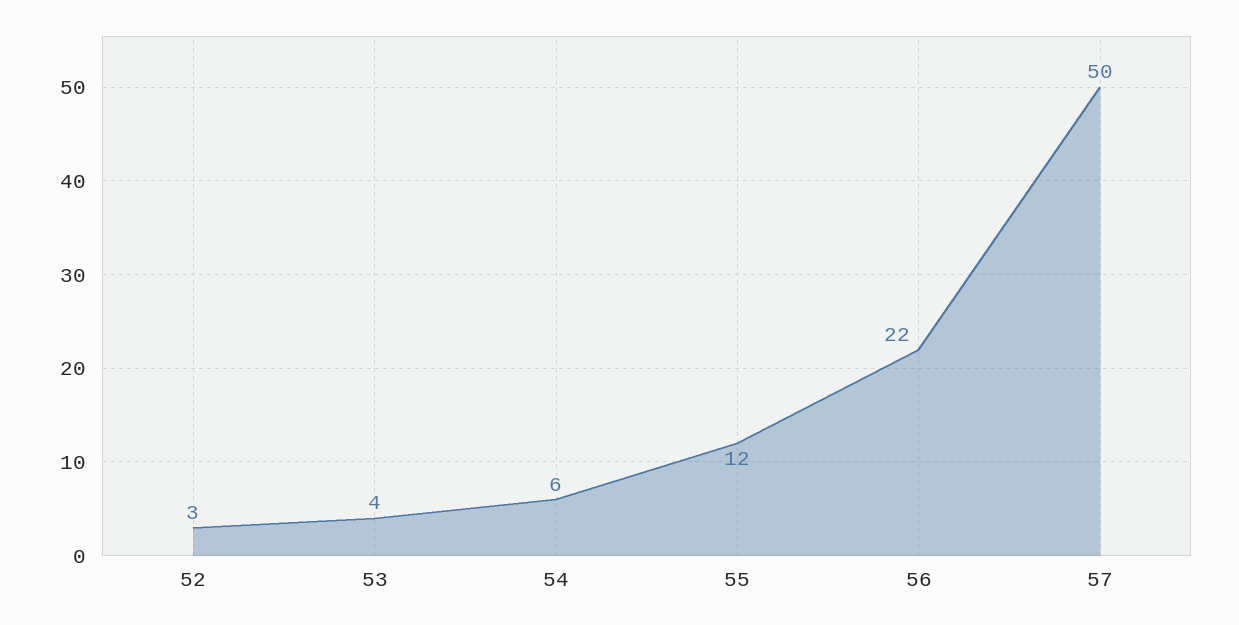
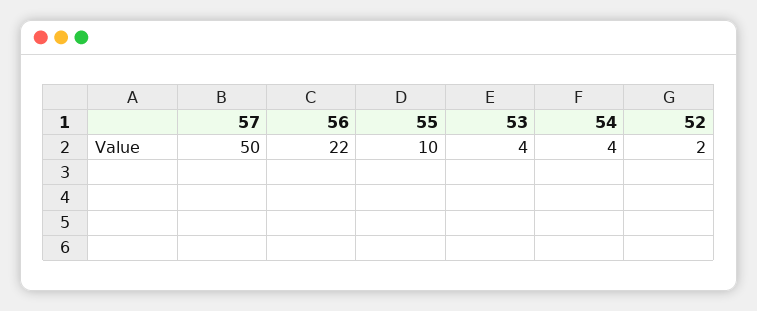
  {
-   "52": 3,
+   "52": 2,
    "53": 4,
-   "54": 6,
+   "54": 4,
-   "55": 12,
+   "55": 10,
    "56": 22,
    "57": 50
  }

